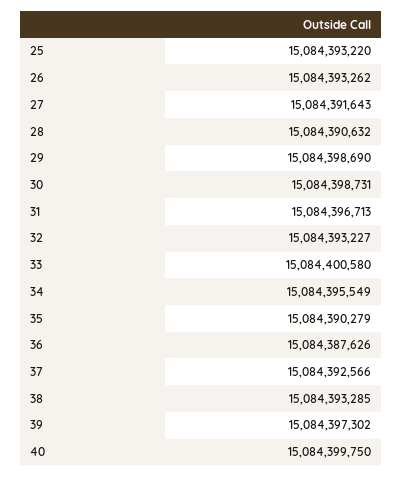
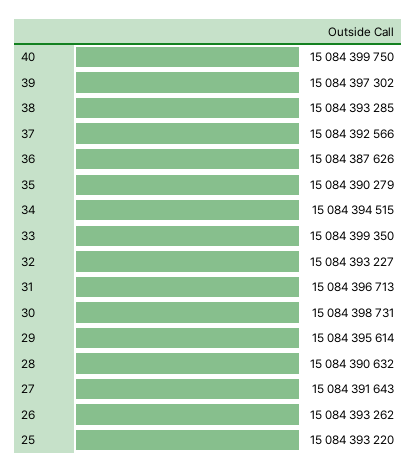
  {
    "25": 15084393220,
    "26": 15084393262,
    "27": 15084391643,
    "28": 15084390632,
-   "29": 15084398690,
+   "29": 15084395614,
    "30": 15084398731,
    "31": 15084396713,
    "32": 15084393227,
-   "33": 15084400580,
+   "33": 15084399350,
-   "34": 15084395549,
+   "34": 15084394515,
    "35": 15084390279,
    "36": 15084387626,
    "37": 15084392566,
    "38": 15084393285,
    "39": 15084397302,
    "40": 15084399750
  }

